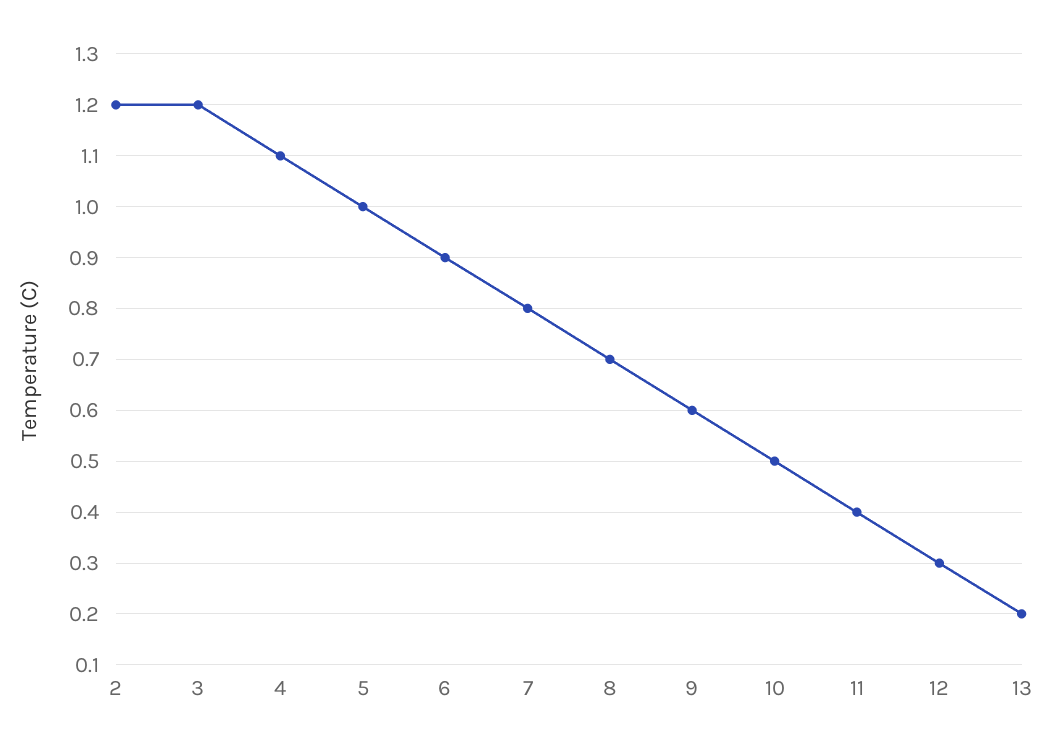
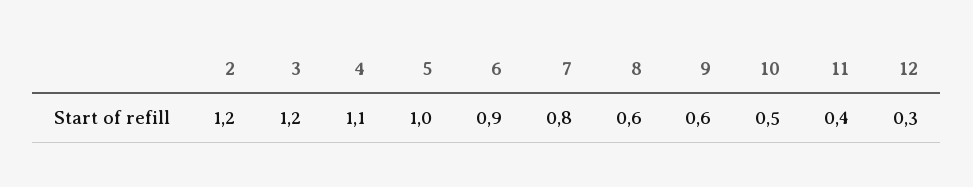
  {
    "2": 1.2,
    "3": 1.2,
    "4": 1.1,
    "5": 1,
    "6": 0.9,
    "7": 0.8,
-   "8": 0.7,
+   "8": 0.6,
    "9": 0.6,
    "10": 0.5,
    "11": 0.4,
-   "12": 0.3,
+   "12": 0.3
-   "13": 0.2
  }

